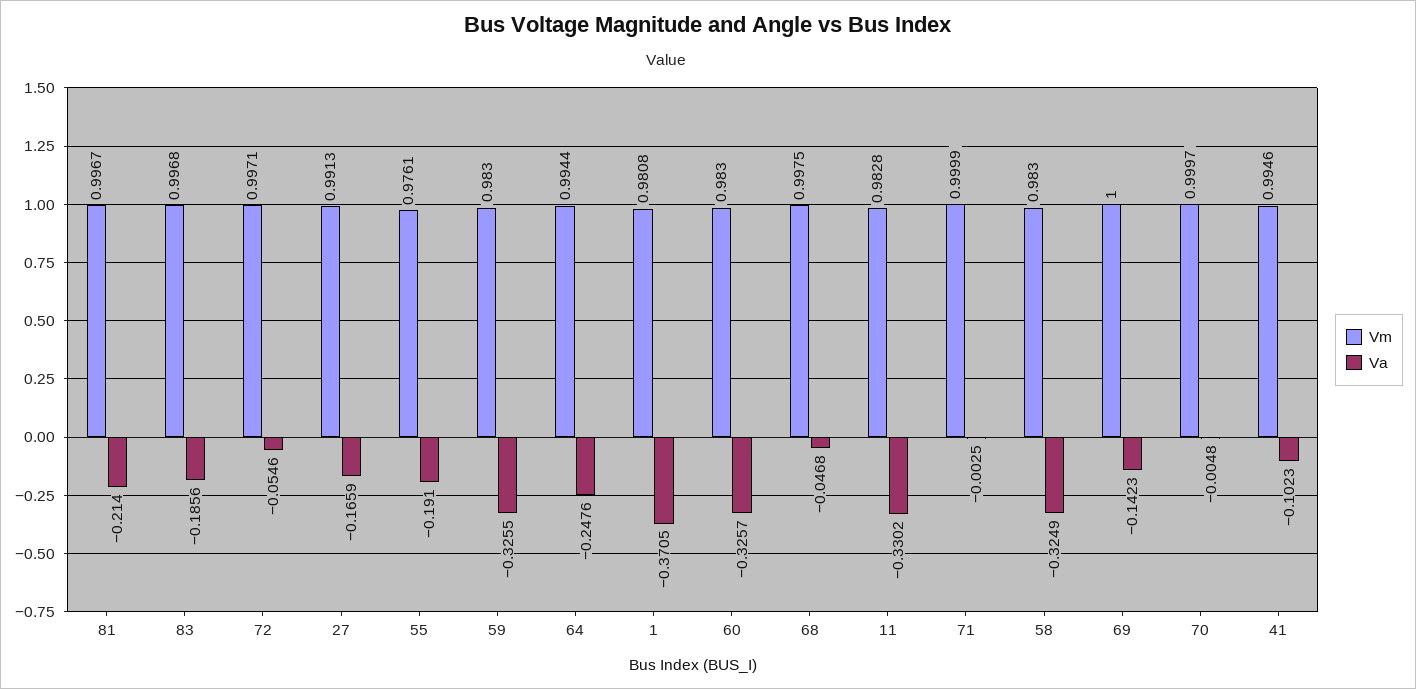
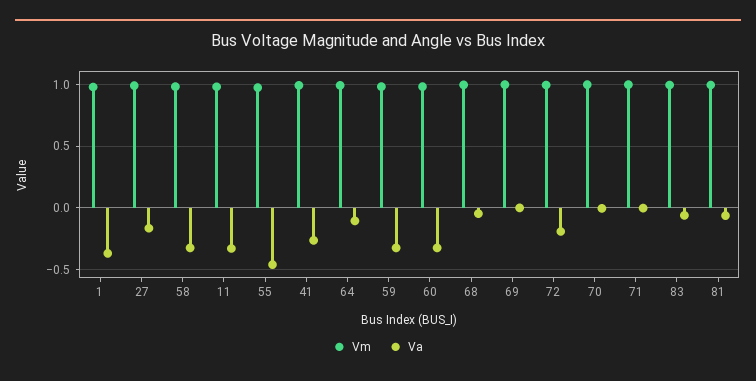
  {
    "Vm": {
      "81": 0.9967,
      "83": 0.9968,
      "72": 0.9971,
      "27": 0.9913,
      "55": 0.9761,
      "59": 0.983,
      "64": 0.9944,
      "1": 0.9808,
      "60": 0.983,
      "68": 0.9975,
      "11": 0.9828,
      "71": 0.9999,
      "58": 0.983,
      "69": 1,
      "70": 0.9997,
      "41": 0.9946
    },
    "Va": {
-     "81": -0.214,
+     "81": -0.05,
-     "83": -0.1856,
+     "83": -0.05,
-     "72": -0.0546,
+     "72": -0.2,
      "27": -0.1659,
-     "55": -0.191,
+     "55": -0.45,
      "59": -0.3255,
-     "64": -0.2476,
+     "64": -0.1,
      "1": -0.3705,
      "60": -0.3257,
      "68": -0.0468,
      "11": -0.3302,
      "71": -0.0025,
      "58": -0.3249,
-     "69": -0.1423,
+     "69": 0,
      "70": -0.0048,
-     "41": -0.1023
+     "41": -0.25
    }
  }

